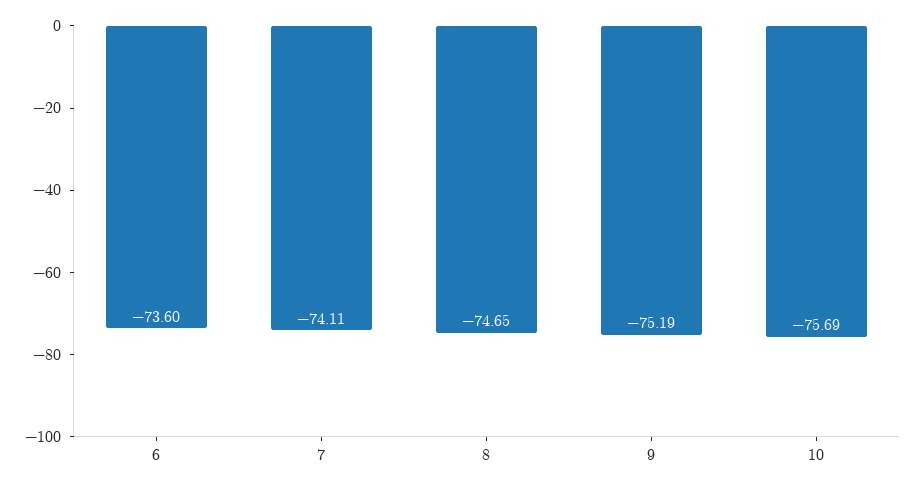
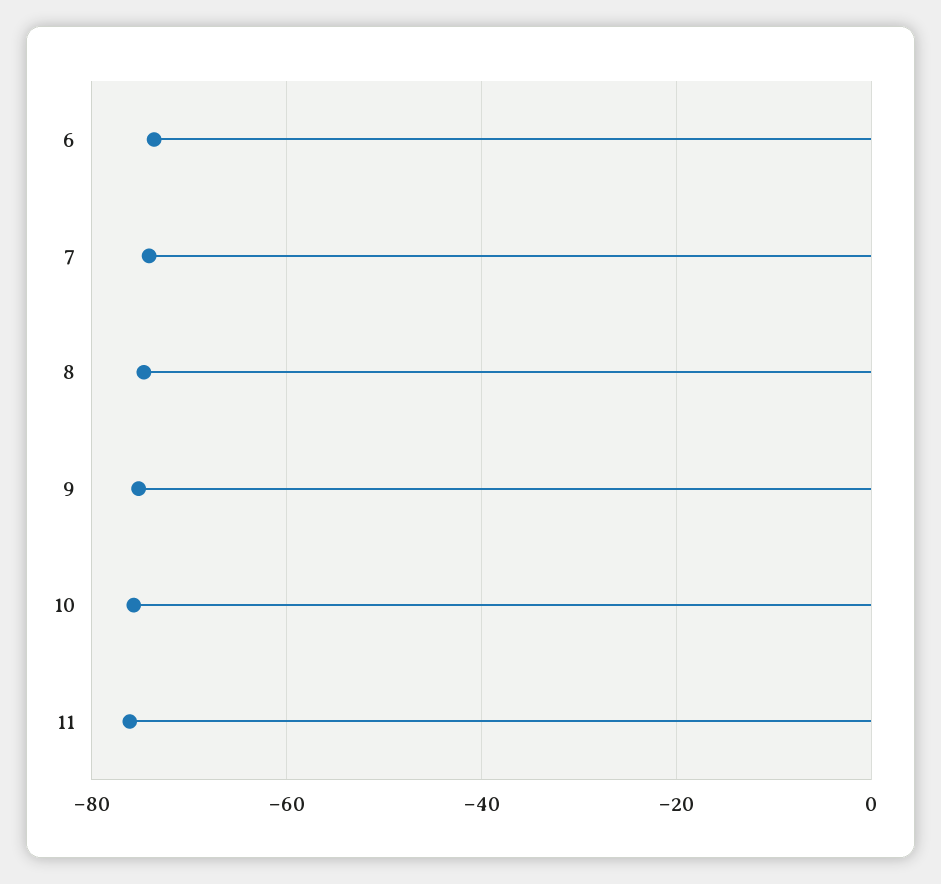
  {
    "6": -73.6,
    "7": -74.11,
    "8": -74.65,
    "9": -75.19,
-   "10": -75.69
+   "10": -75.69,
+   "11": -76
  }

